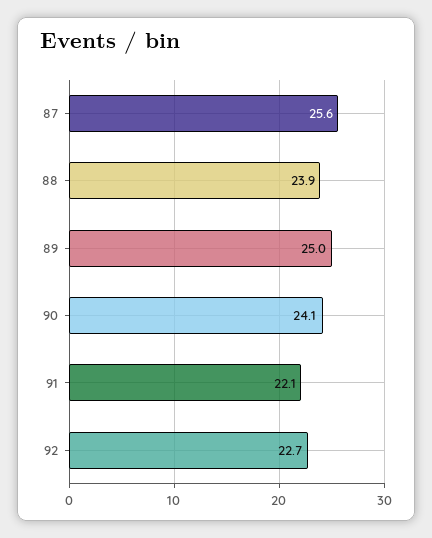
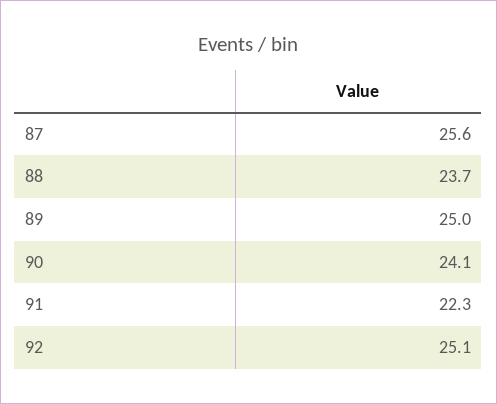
  {
    "87": 25.6,
-   "88": 23.9,
+   "88": 23.7,
    "89": 25,
    "90": 24.1,
-   "91": 22.1,
+   "91": 22.3,
-   "92": 22.7
+   "92": 25.1
  }

